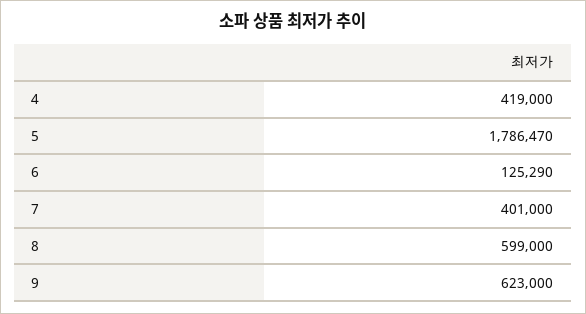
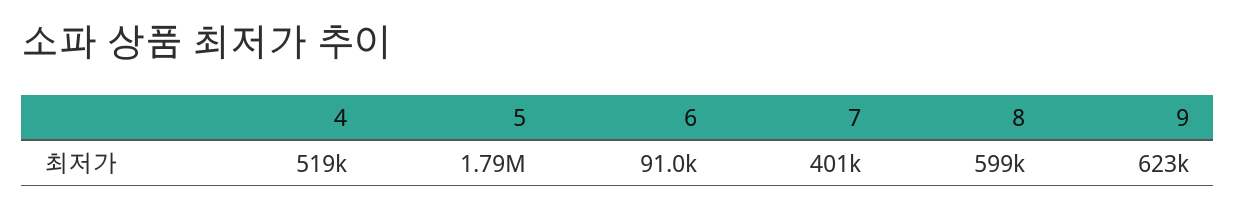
  {
-   "4": 419000,
+   "4": 519000,
    "5": 1786470,
-   "6": 125290,
+   "6": 91000,
    "7": 401000,
    "8": 599000,
    "9": 623000
  }

